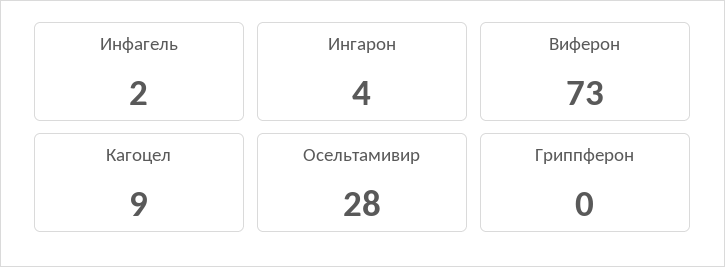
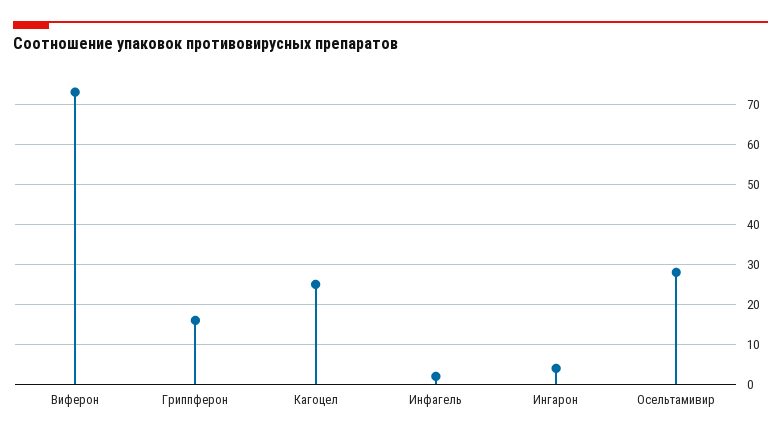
  {
    "Инфагель": 2,
    "Ингарон": 4,
    "Виферон": 73,
-   "Кагоцел": 9,
+   "Кагоцел": 25,
    "Осельтамивир": 28,
-   "Гриппферон": 0
+   "Гриппферон": 15
  }

